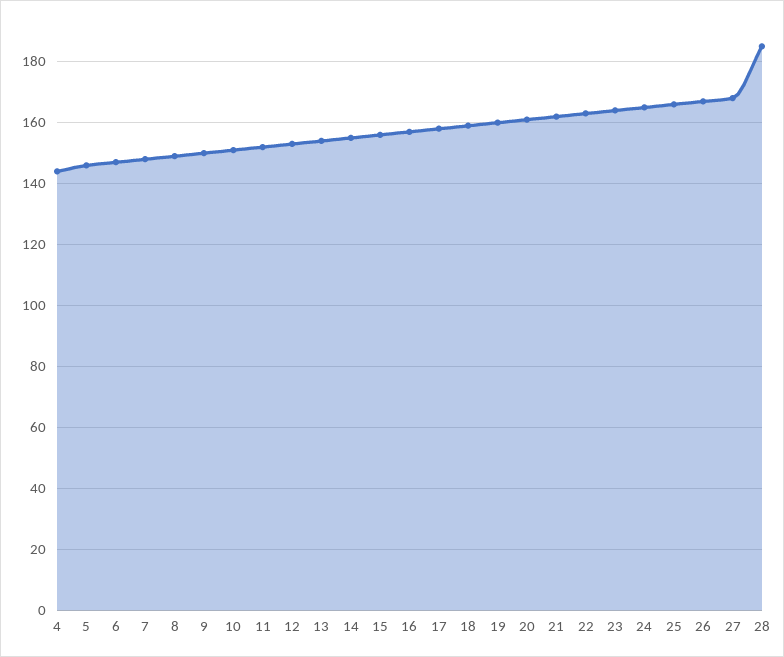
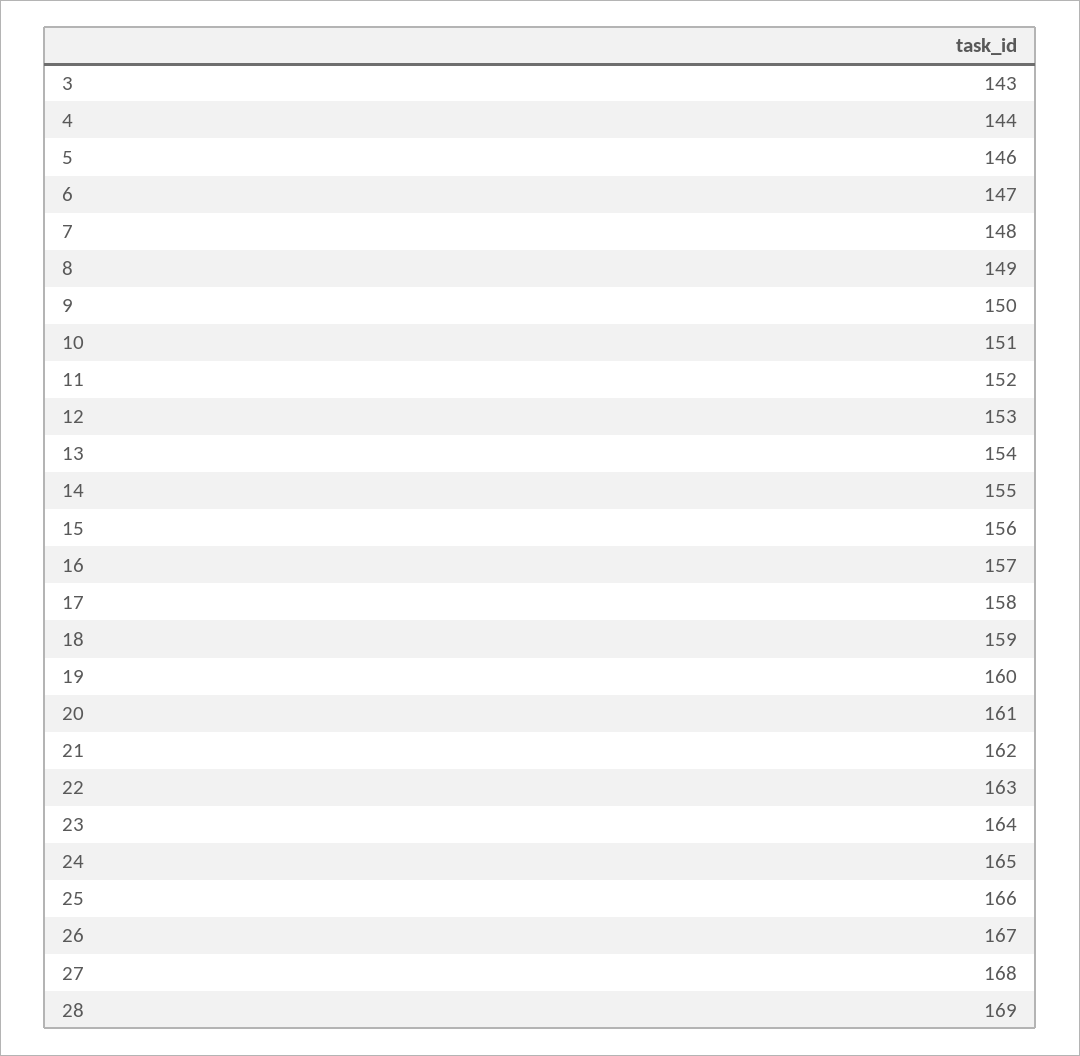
  {
    "4": 144,
    "5": 146,
    "6": 147,
    "7": 148,
    "8": 149,
    "9": 150,
    "10": 151,
    "11": 152,
    "12": 153,
    "13": 154,
    "14": 155,
    "15": 156,
    "16": 157,
    "17": 158,
    "18": 159,
    "19": 160,
    "20": 161,
    "21": 162,
    "22": 163,
    "23": 164,
    "24": 165,
    "25": 166,
    "26": 167,
    "27": 168,
-   "28": 185
+   "28": 169,
+   "3": 143
  }

